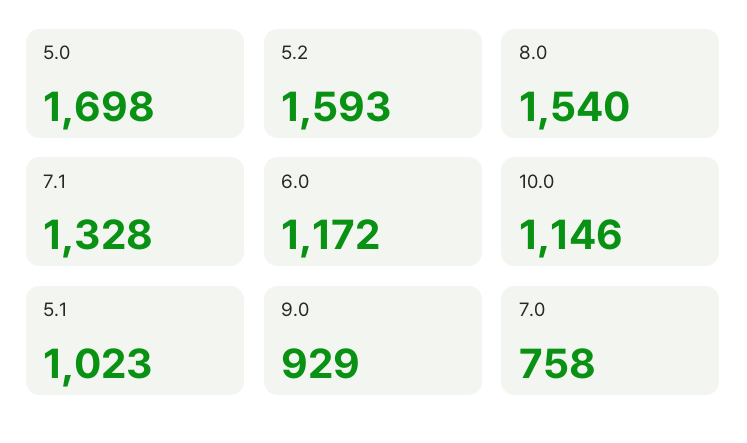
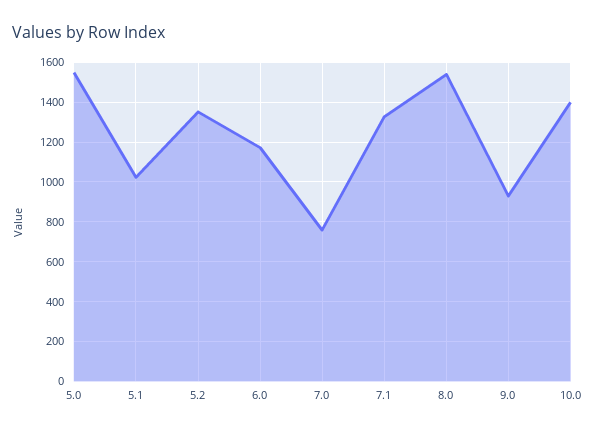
  {
-   "5.0": 1698,
+   "5.0": 1550,
-   "5.2": 1593,
+   "5.2": 1350,
    "8.0": 1540,
    "7.1": 1328,
    "6.0": 1172,
-   "10.0": 1146,
+   "10.0": 1400,
    "5.1": 1023,
    "9.0": 929,
    "7.0": 758
  }

